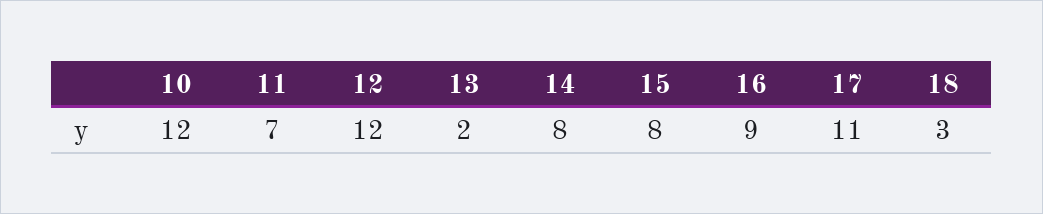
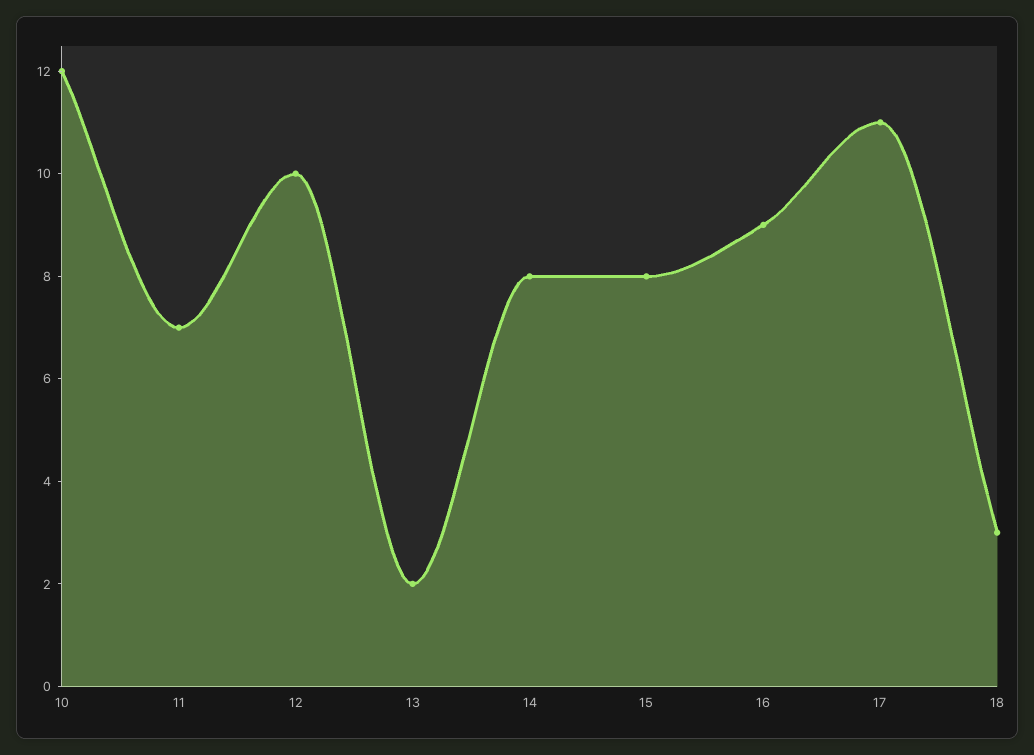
  {
    "10": 12,
    "11": 7,
-   "12": 12,
+   "12": 10,
    "13": 2,
    "14": 8,
    "15": 8,
    "16": 9,
    "17": 11,
    "18": 3
  }

